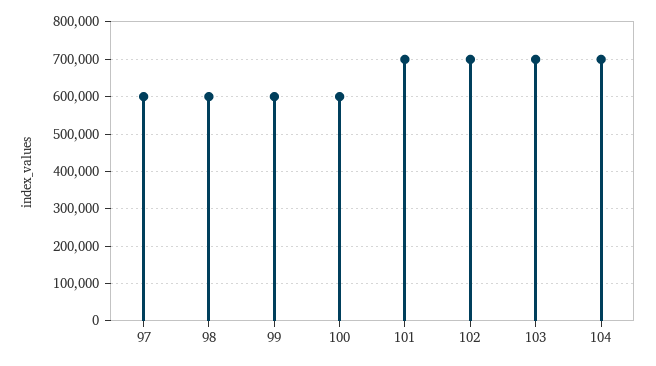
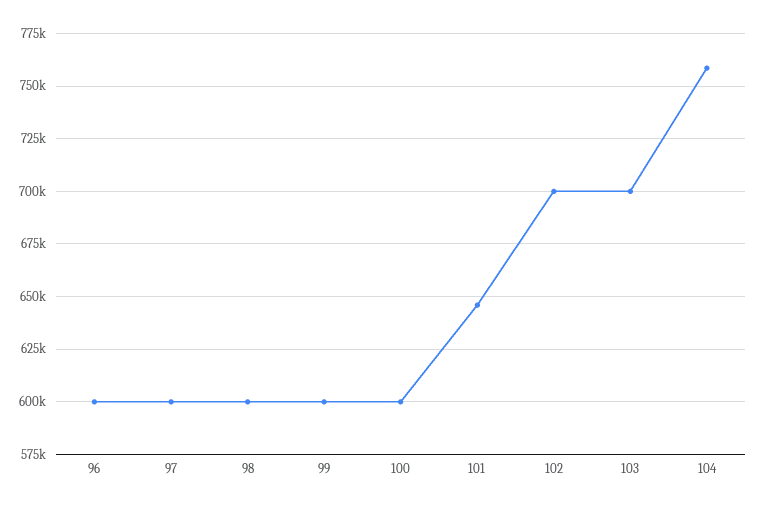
  {
    "97": 600000,
    "98": 600000,
    "99": 600000,
    "100": 600000,
-   "101": 700000,
+   "101": 645000,
    "102": 700000,
    "103": 700000,
-   "104": 700000
+   "104": 760000,
+   "96": 600000
  }

